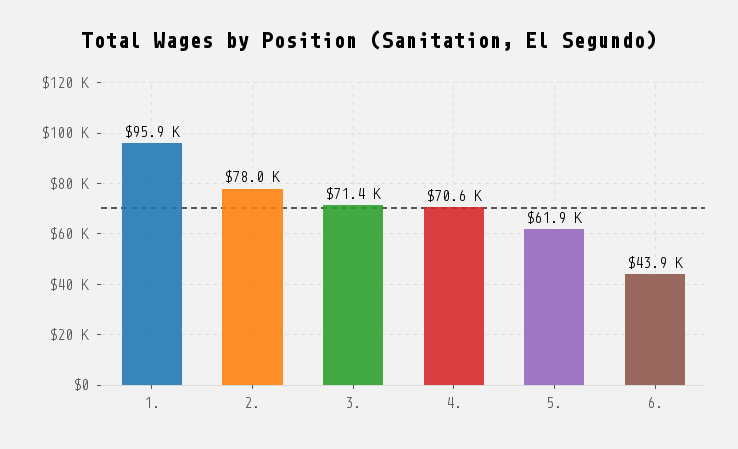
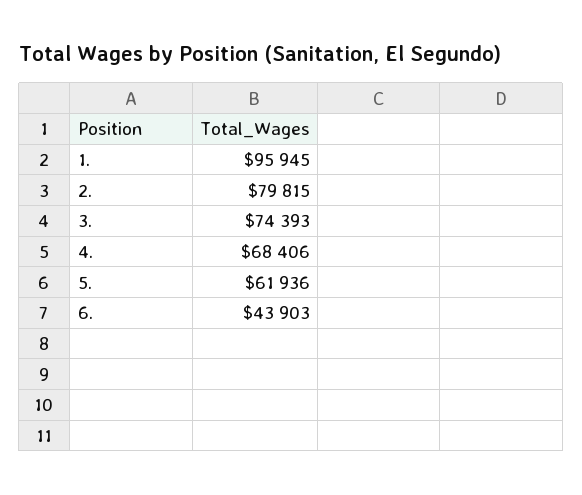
  {
    "1.": 95945,
-   "2.": 78000,
+   "2.": 79815,
-   "3.": 71400,
+   "3.": 74393,
-   "4.": 70600,
+   "4.": 68406,
    "5.": 61936,
    "6.": 43903
  }

